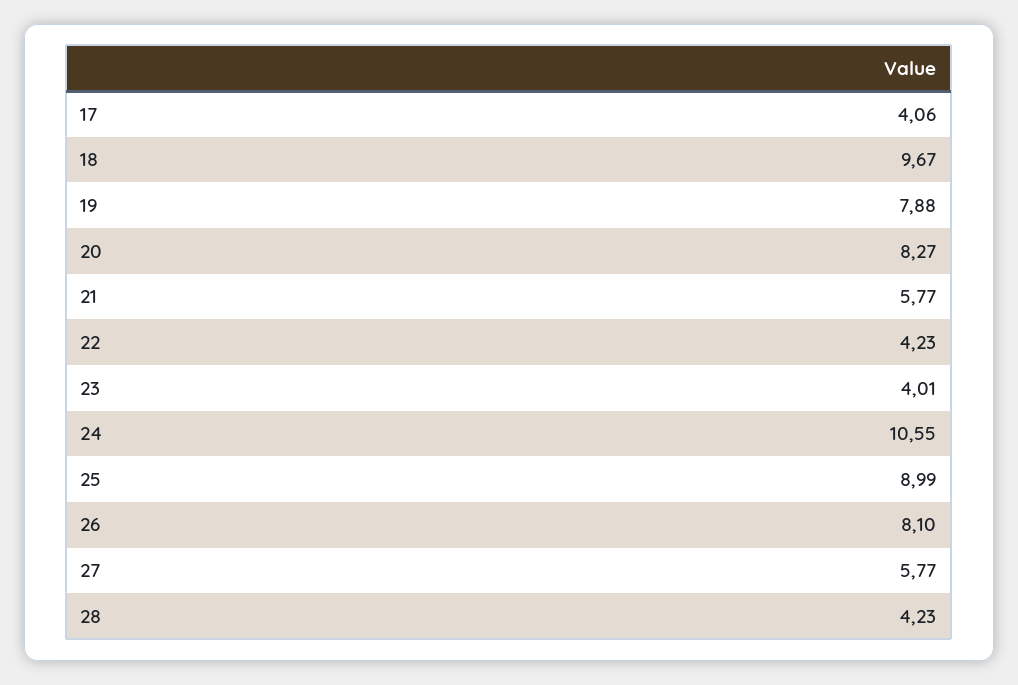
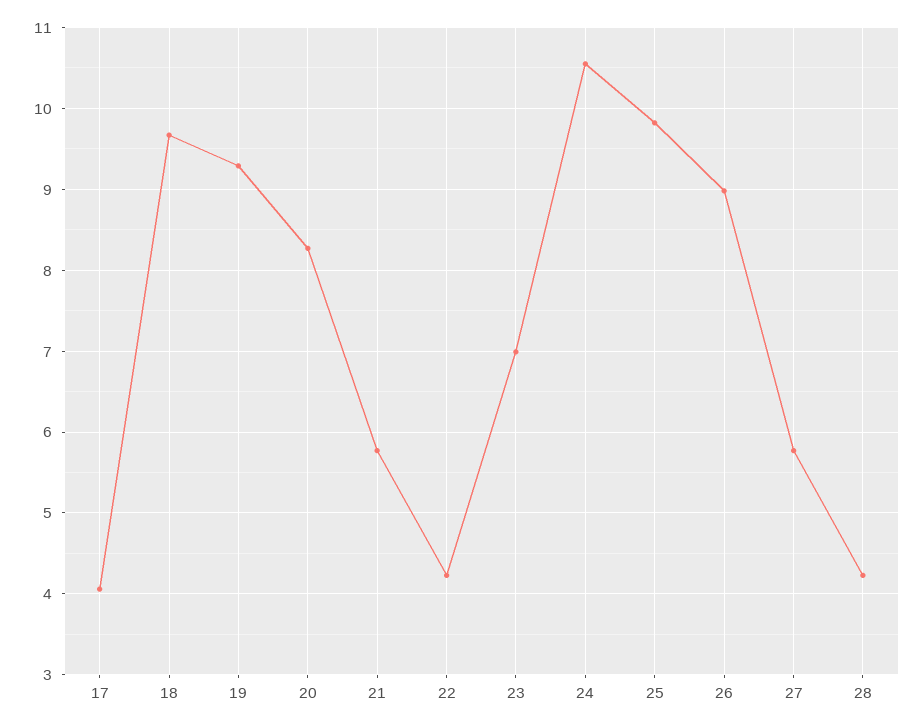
  {
    "17": 4.06,
    "18": 9.67,
-   "19": 7.88,
+   "19": 9.3,
    "20": 8.27,
    "21": 5.77,
    "22": 4.23,
-   "23": 4.01,
+   "23": 7,
    "24": 10.55,
-   "25": 8.99,
+   "25": 9.8,
-   "26": 8.1,
+   "26": 9,
    "27": 5.77,
    "28": 4.23
  }

